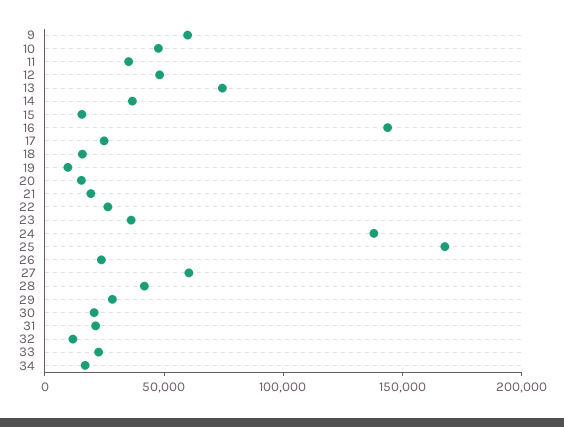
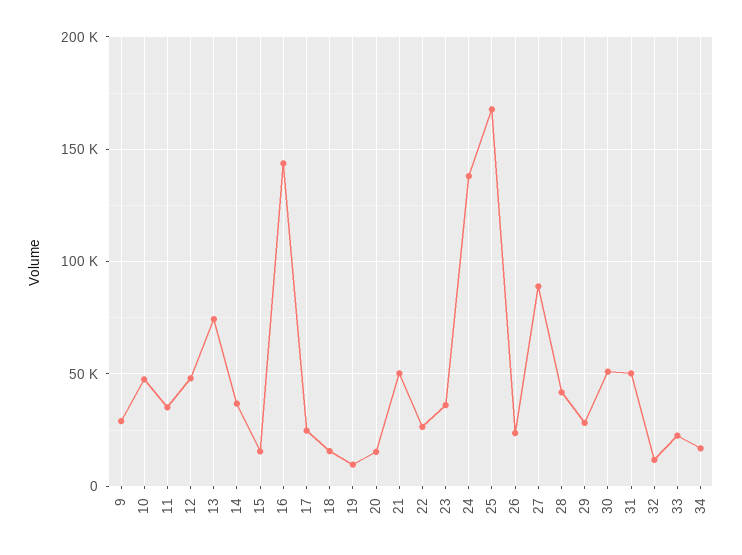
  {
-   "9": 60000,
+   "9": 30000,
    "10": 50000,
    "11": 35000,
    "12": 50000,
    "13": 75000,
    "14": 35000,
    "15": 15000,
    "16": 145000,
    "17": 25000,
    "18": 15000,
    "19": 10000,
    "20": 15000,
-   "21": 20000,
+   "21": 50000,
    "22": 25000,
    "23": 35000,
    "24": 140000,
    "25": 170000,
    "26": 25000,
-   "27": 60000,
+   "27": 90000,
    "28": 40000,
    "29": 30000,
-   "30": 20000,
+   "30": 50000,
-   "31": 20000,
+   "31": 50000,
    "32": 10000,
    "33": 25000,
    "34": 15000
  }

